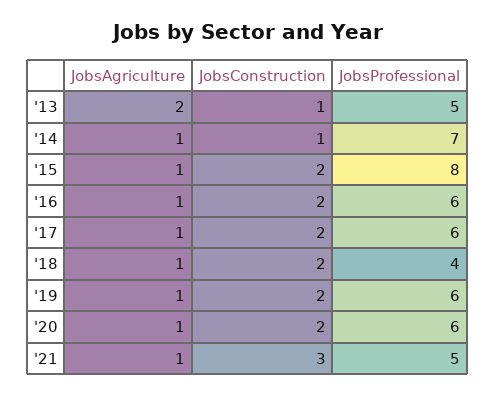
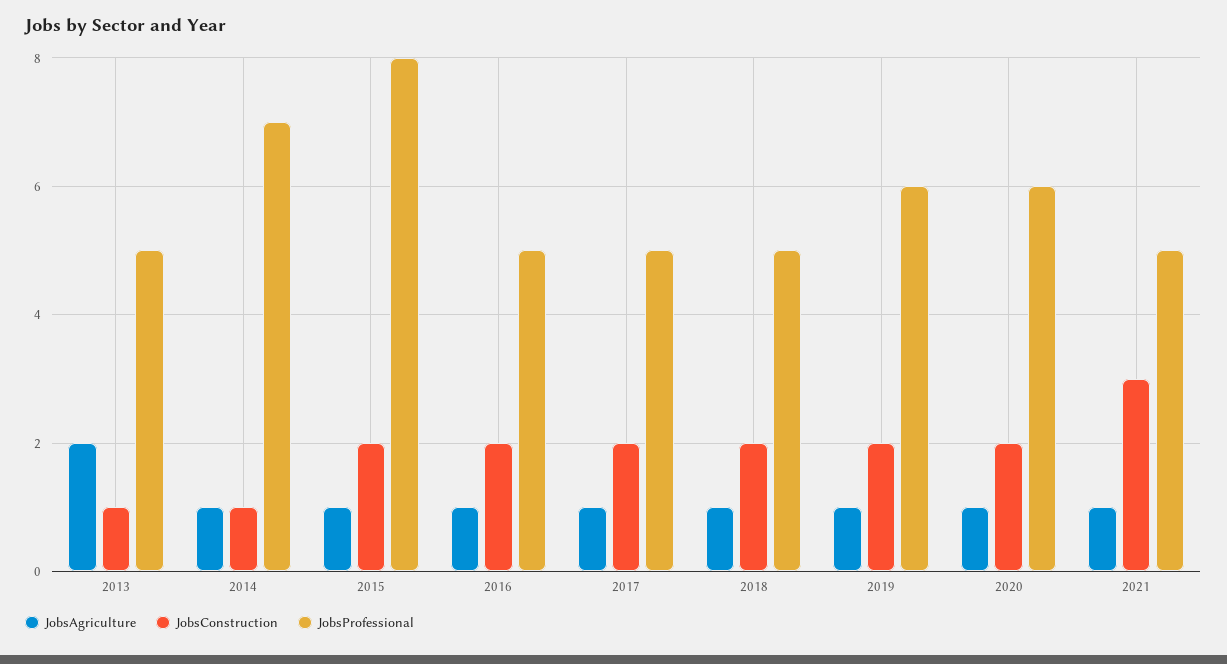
  {
    "JobsAgriculture": {
      "'13": 2,
      "'14": 1,
      "'15": 1,
      "'16": 1,
      "'17": 1,
      "'18": 1,
      "'19": 1,
      "'20": 1,
      "'21": 1
    },
    "JobsConstruction": {
      "'13": 1,
      "'14": 1,
      "'15": 2,
      "'16": 2,
      "'17": 2,
      "'18": 2,
      "'19": 2,
      "'20": 2,
      "'21": 3
    },
    "JobsProfessional": {
      "'13": 5,
      "'14": 7,
      "'15": 8,
-     "'16": 6,
+     "'16": 5,
-     "'17": 6,
+     "'17": 5,
-     "'18": 4,
+     "'18": 5,
      "'19": 6,
      "'20": 6,
      "'21": 5
    }
  }

